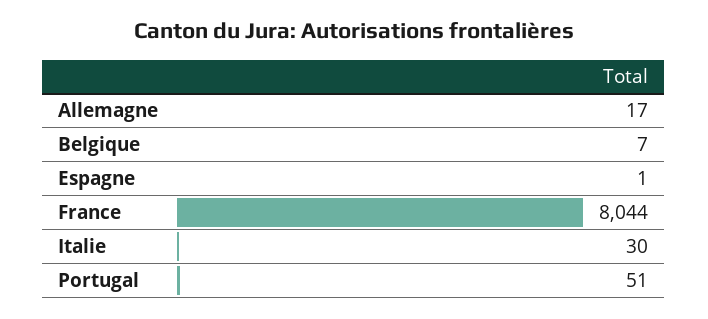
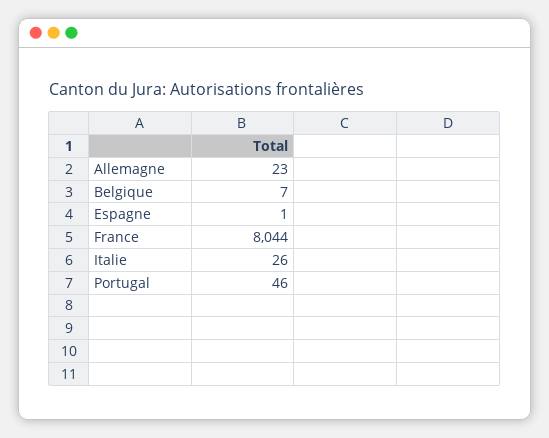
  {
-   "Allemagne": 17,
+   "Allemagne": 23,
    "Belgique": 7,
    "Espagne": 1,
    "France": 8044,
-   "Italie": 30,
+   "Italie": 26,
-   "Portugal": 51
+   "Portugal": 46
  }

